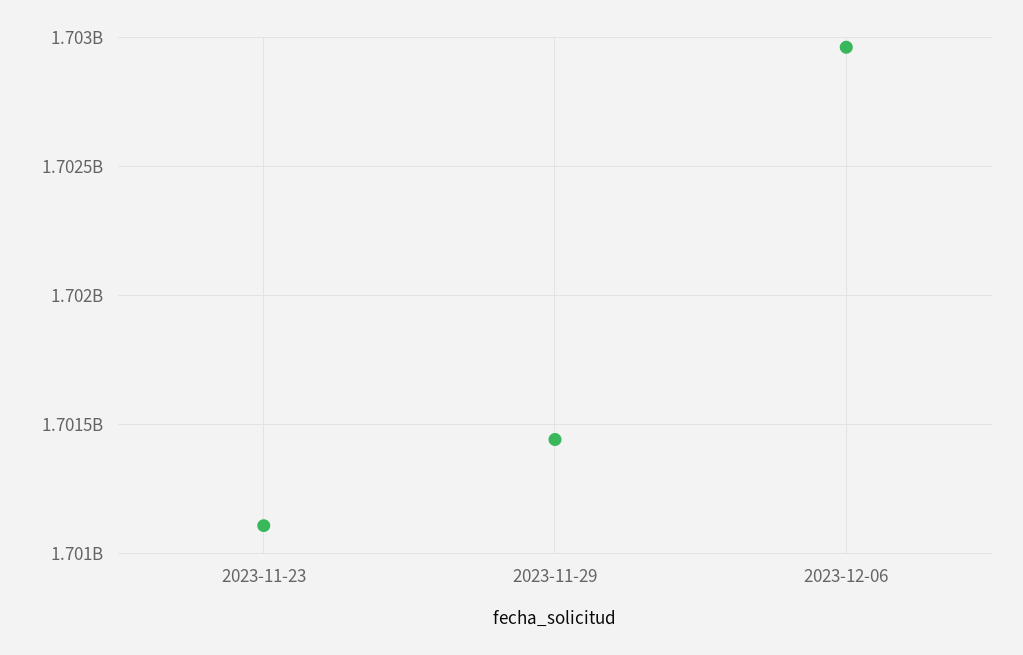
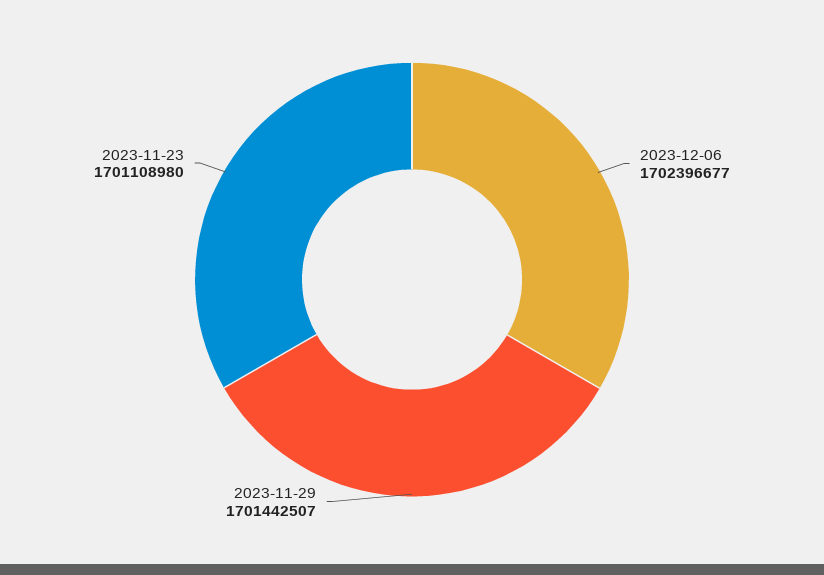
  {
    "2023-11-23": 1701108980,
    "2023-11-29": 1701442507,
-   "2023-12-06": 1702950000
+   "2023-12-06": 1702396677
  }

